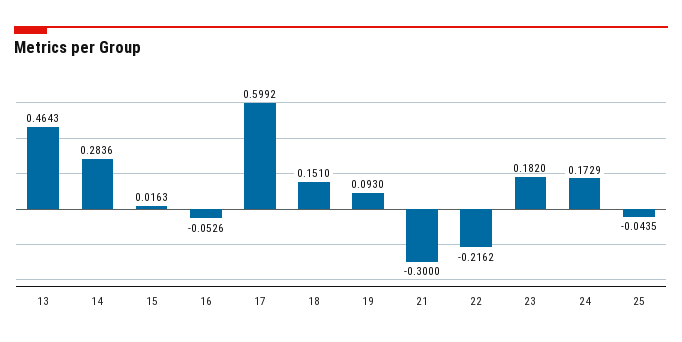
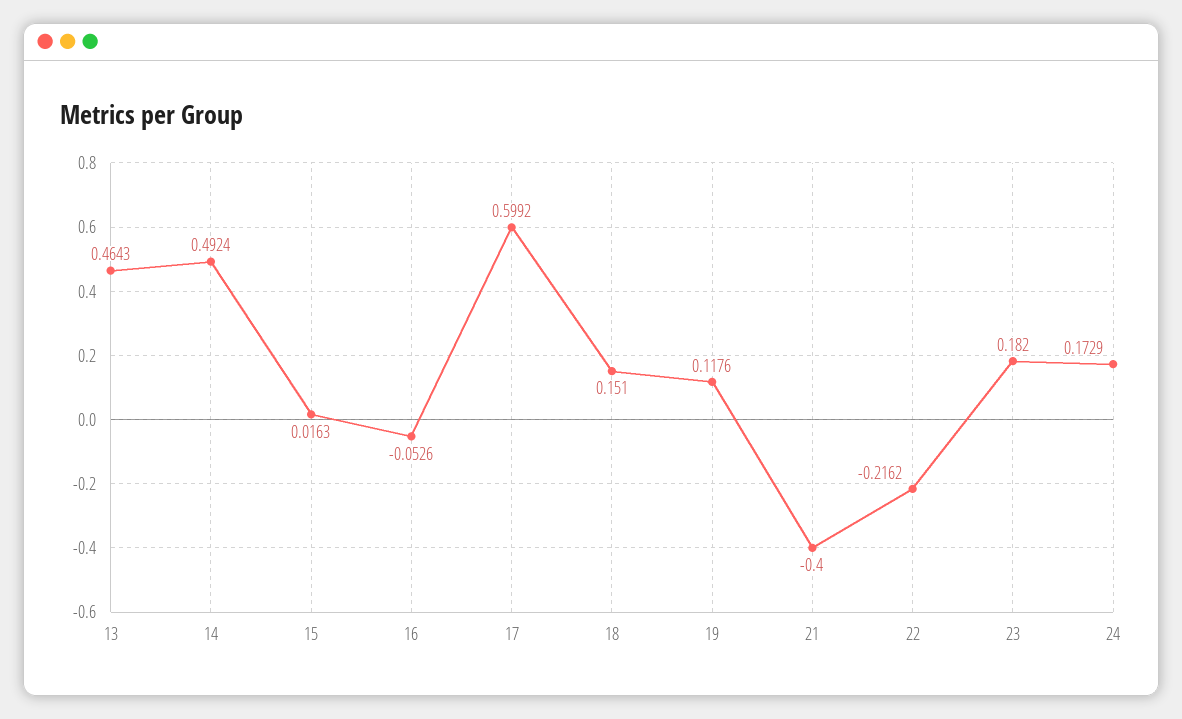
  {
    "13": 0.4643,
-   "14": 0.2836,
+   "14": 0.4924,
    "15": 0.0163,
    "16": -0.0526,
    "17": 0.5992,
    "18": 0.151,
-   "19": 0.093,
+   "19": 0.1176,
-   "21": -0.3,
+   "21": -0.4,
    "22": -0.2162,
    "23": 0.182,
-   "24": 0.1729,
+   "24": 0.1729
-   "25": -0.0435
  }

